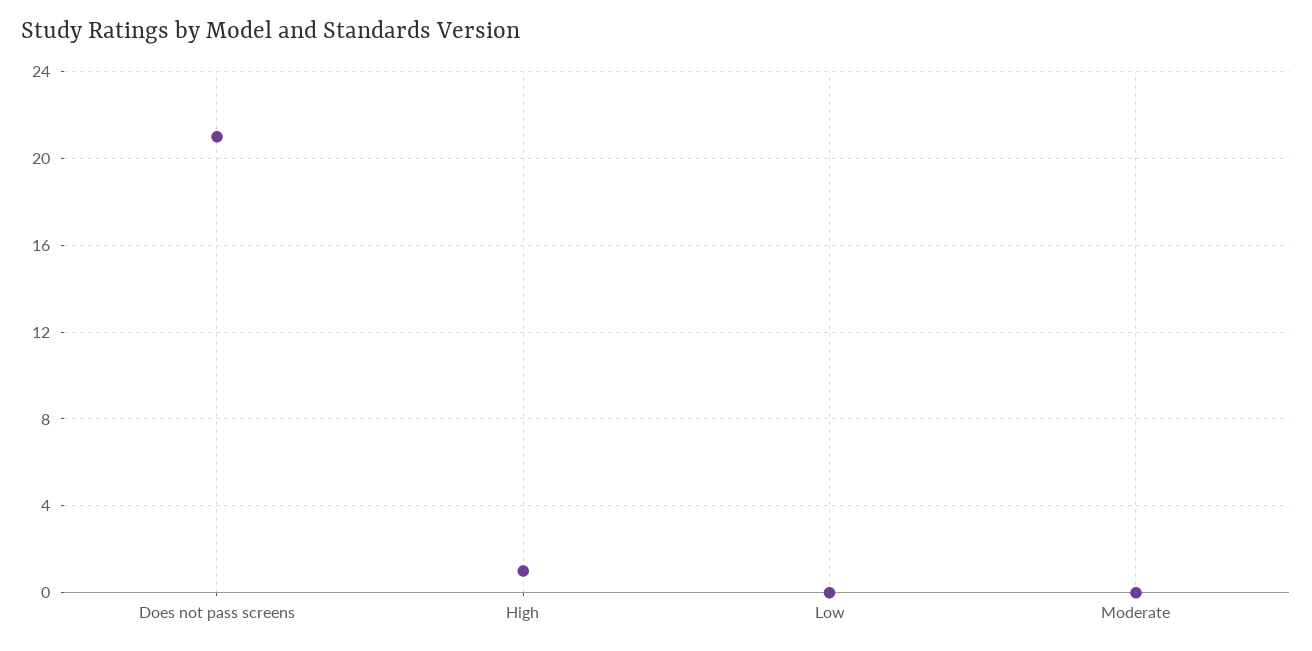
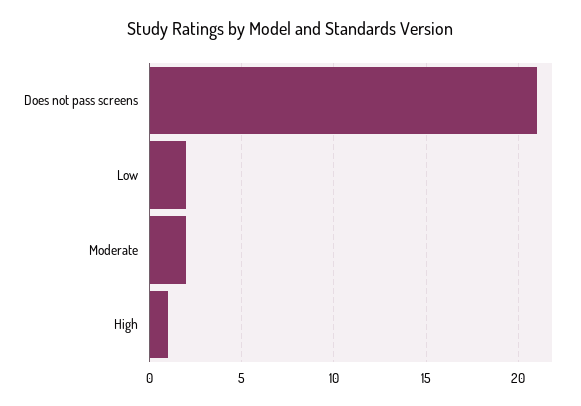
  {
    "Does not pass screens": 21,
    "High": 1,
-   "Low": 0,
+   "Low": 2,
-   "Moderate": 0
+   "Moderate": 2
  }

